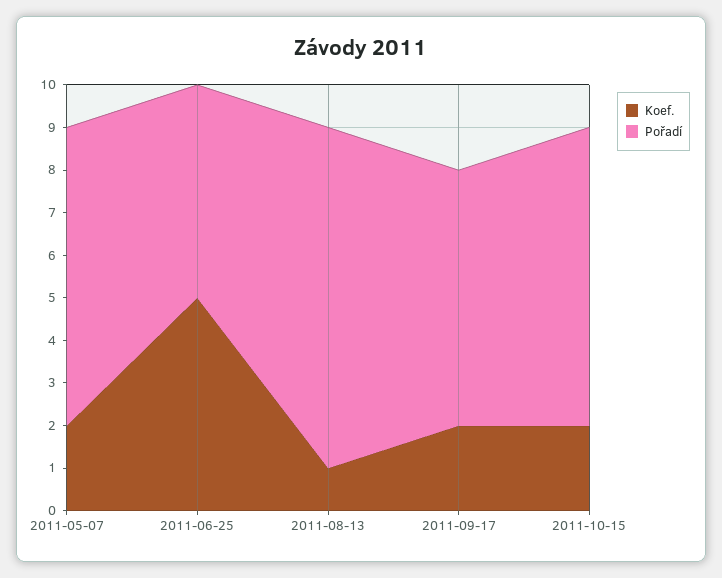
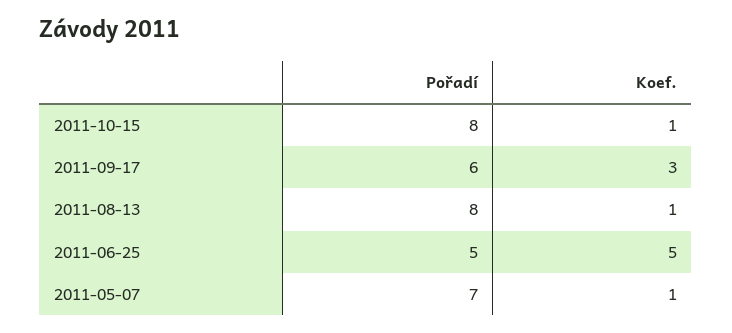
  {
    "Koef.": {
-     "2011-05-07": 2,
+     "2011-05-07": 1,
      "2011-06-25": 5,
      "2011-08-13": 1,
-     "2011-09-17": 2,
+     "2011-09-17": 3,
-     "2011-10-15": 2
+     "2011-10-15": 1
    },
    "Pořadí": {
      "2011-05-07": 7,
      "2011-06-25": 5,
      "2011-08-13": 8,
      "2011-09-17": 6,
-     "2011-10-15": 7
+     "2011-10-15": 8
    }
  }

